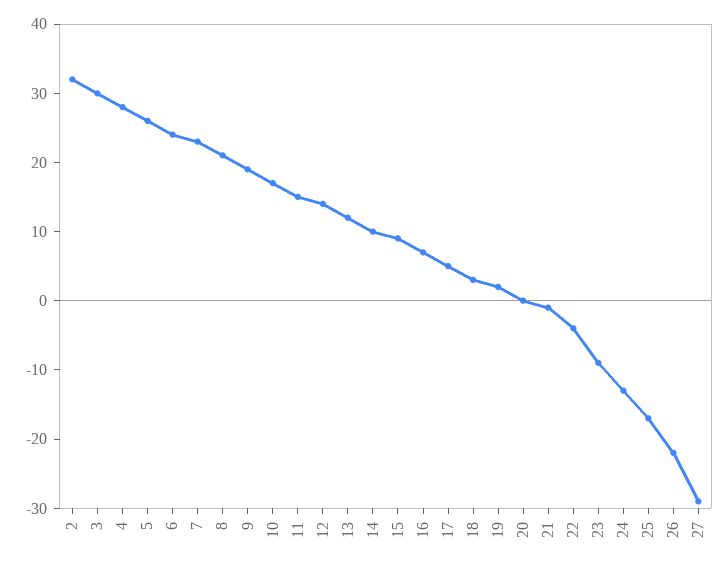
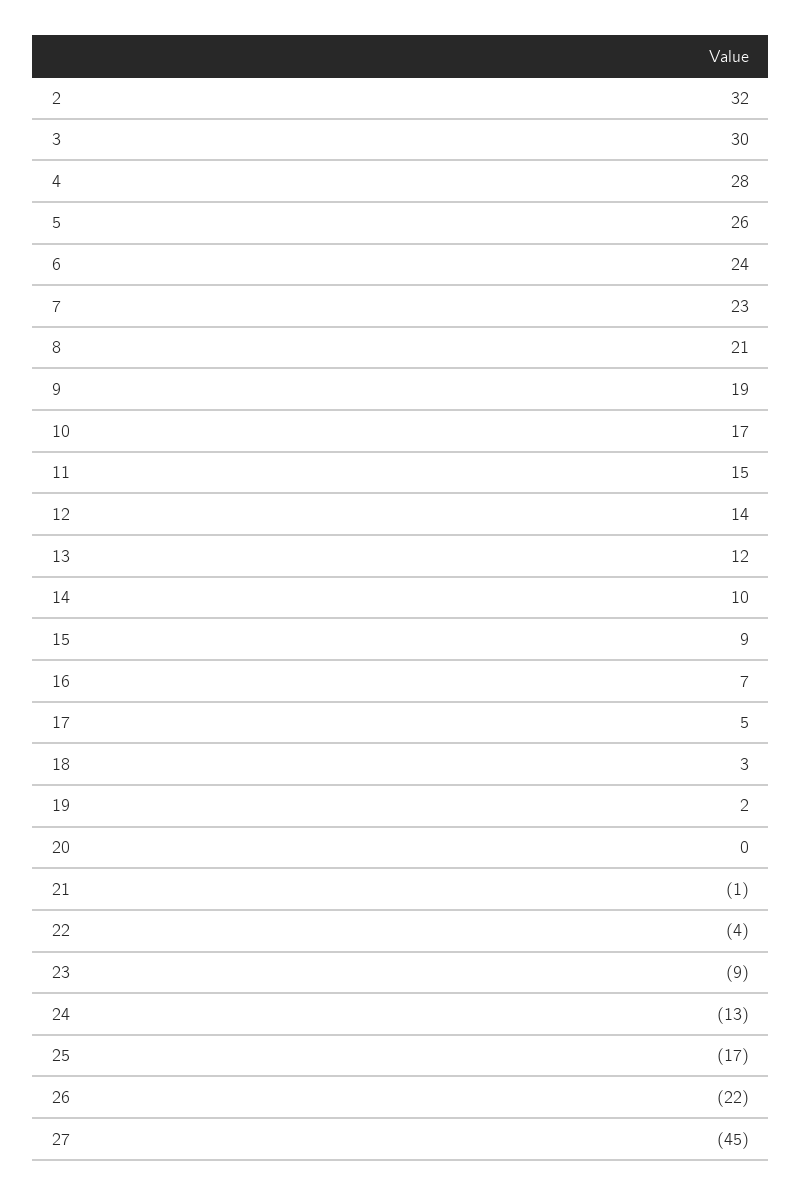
  {
    "2": 32,
    "3": 30,
    "4": 28,
    "5": 26,
    "6": 24,
    "7": 23,
    "8": 21,
    "9": 19,
    "10": 17,
    "11": 15,
    "12": 14,
    "13": 12,
    "14": 10,
    "15": 9,
    "16": 7,
    "17": 5,
    "18": 3,
    "19": 2,
    "20": 0,
    "21": -1,
    "22": -4,
    "23": -9,
    "24": -13,
    "25": -17,
    "26": -22,
-   "27": -30
+   "27": -45
  }

